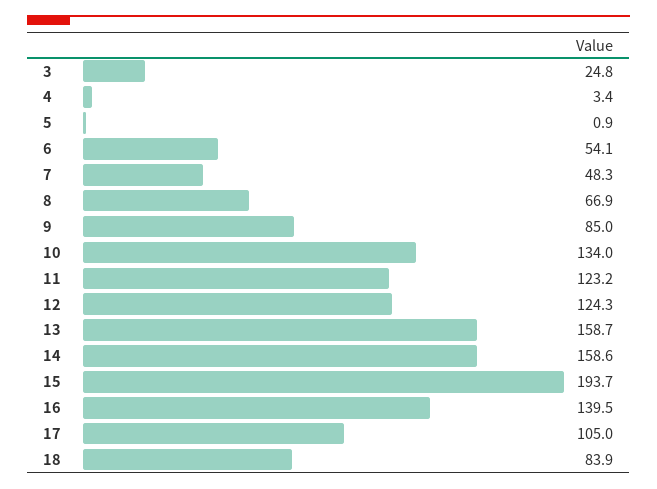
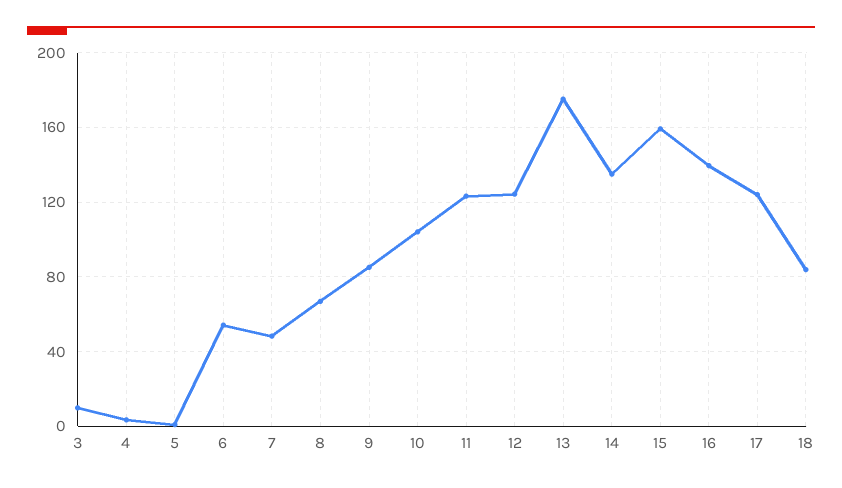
  {
-   "3": 24.8,
+   "3": 10,
    "4": 3.4,
    "5": 0.9,
    "6": 54.1,
    "7": 48.3,
    "8": 66.9,
    "9": 85,
-   "10": 134,
+   "10": 105,
    "11": 123.2,
    "12": 124.3,
-   "13": 158.7,
+   "13": 175,
-   "14": 158.6,
+   "14": 135,
-   "15": 193.7,
+   "15": 160,
    "16": 139.5,
-   "17": 105,
+   "17": 125,
    "18": 83.9
  }

